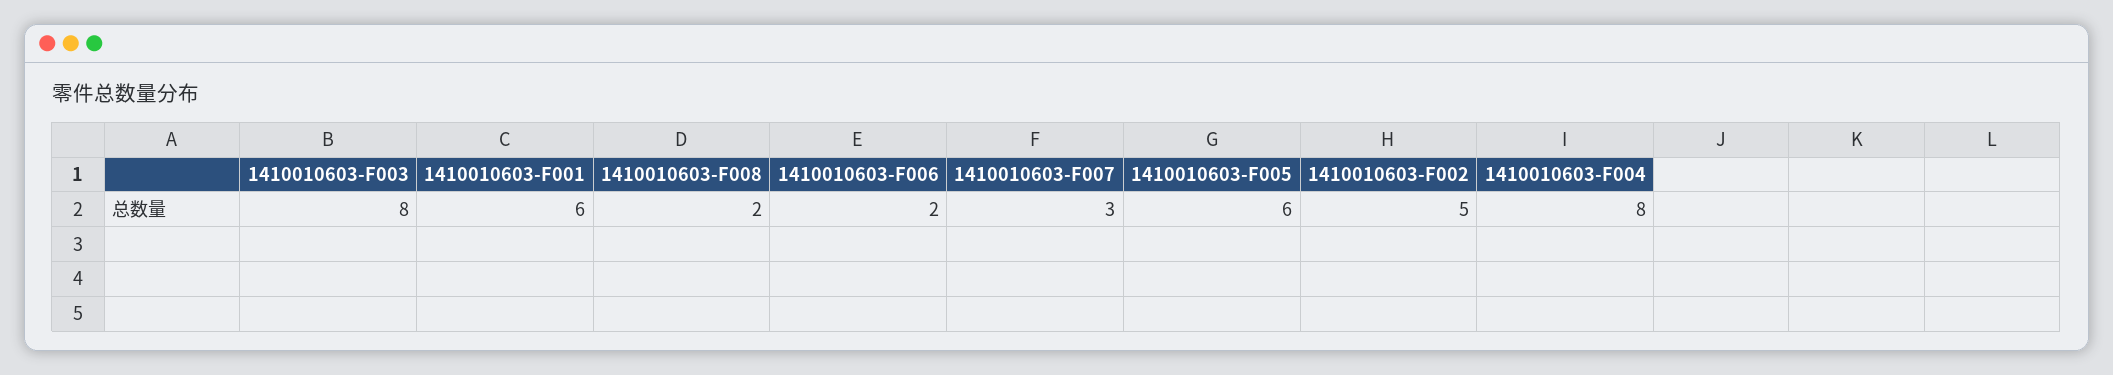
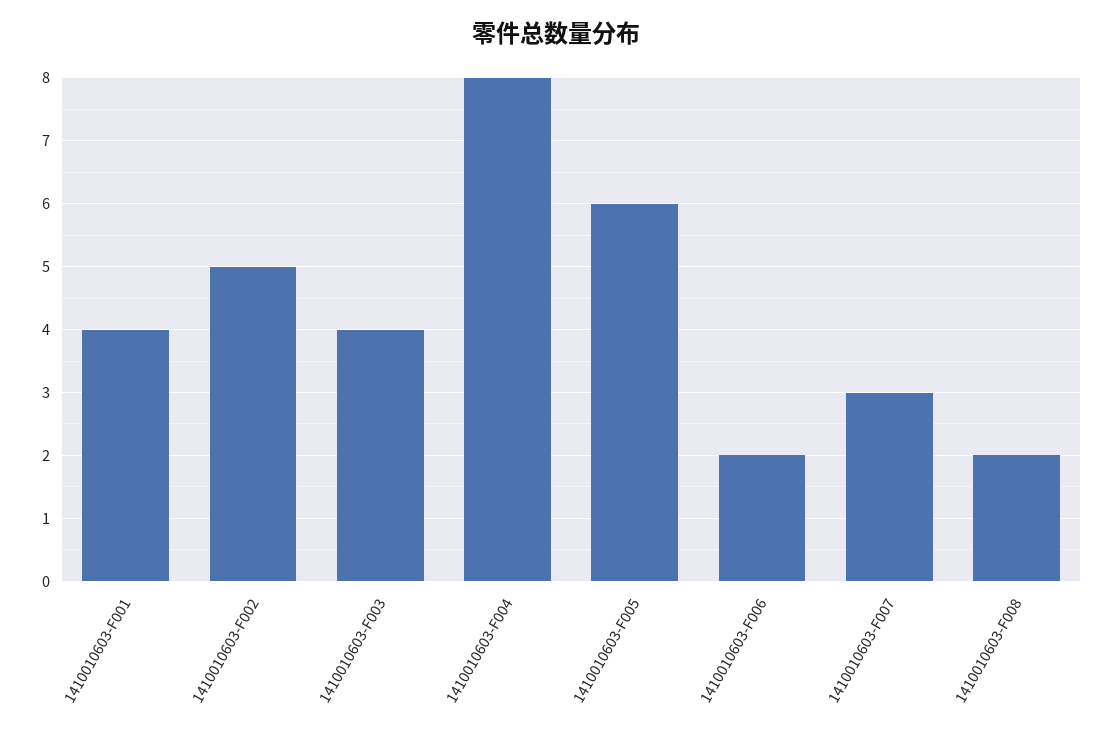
  {
-   "1410010603-F003": 8,
+   "1410010603-F003": 4,
-   "1410010603-F001": 6,
+   "1410010603-F001": 4,
    "1410010603-F008": 2,
    "1410010603-F006": 2,
    "1410010603-F007": 3,
    "1410010603-F005": 6,
    "1410010603-F002": 5,
    "1410010603-F004": 8
  }

